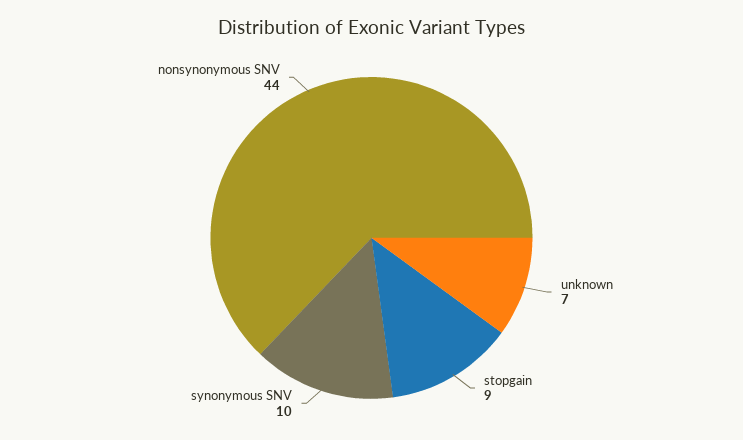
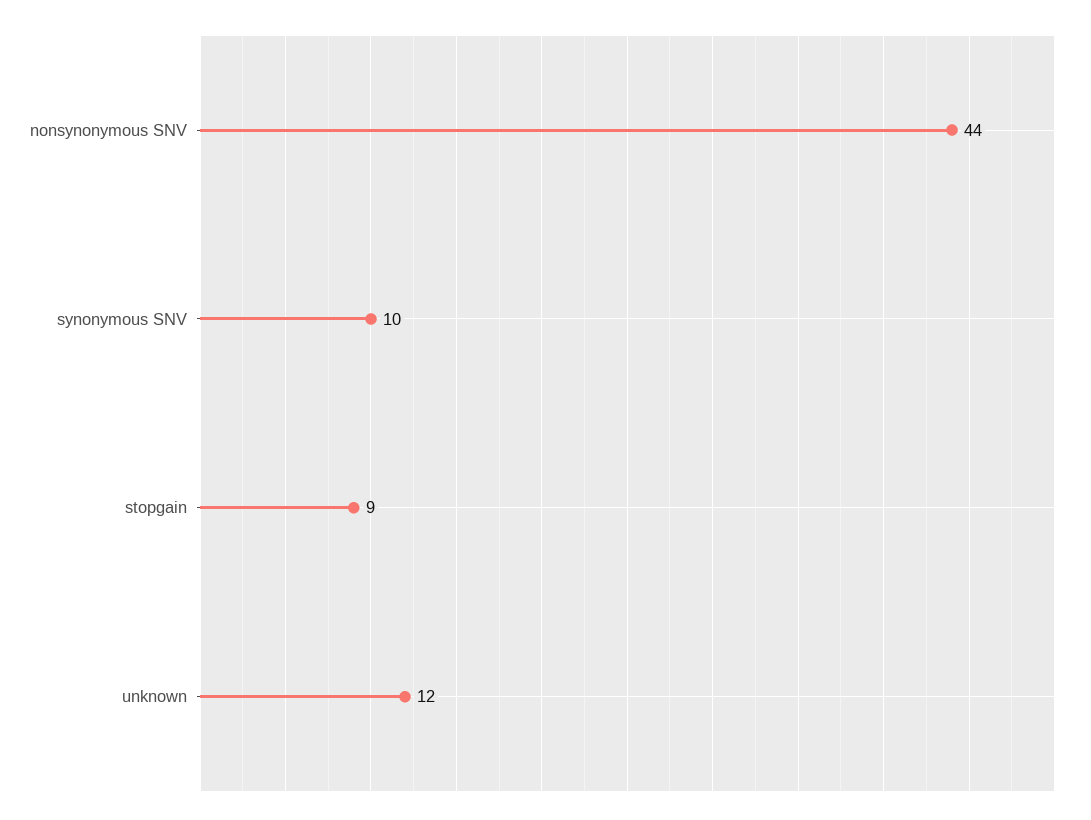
  {
-   "unknown": 7,
+   "unknown": 12,
    "stopgain": 9,
    "synonymous SNV": 10,
    "nonsynonymous SNV": 44
  }

